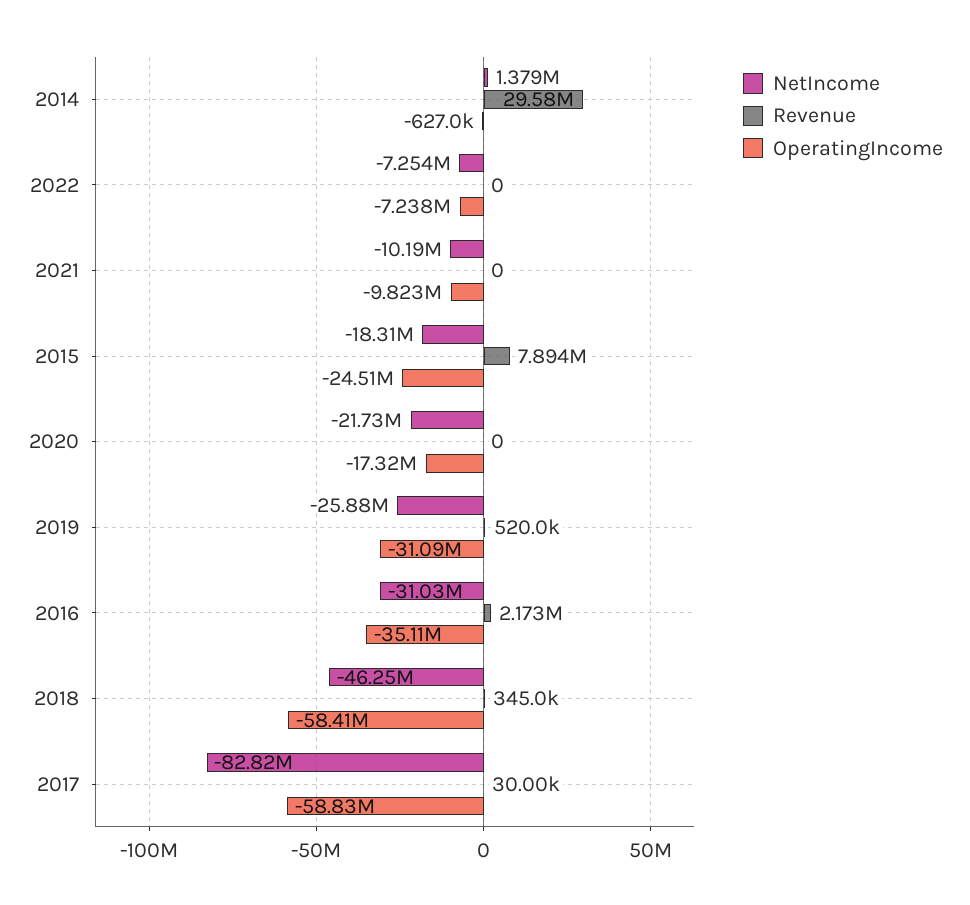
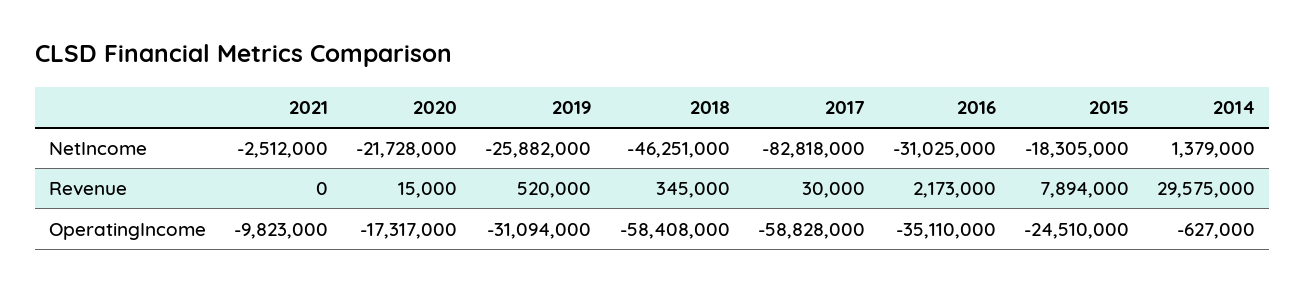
  {
    "NetIncome": {
      "2014": 1379000,
-     "2022": -7254000,
-     "2021": -10190000,
+     "2021": -2512000,
      "2015": -18305000,
      "2020": -21728000,
      "2019": -25882000,
      "2016": -31025000,
      "2018": -46251000,
      "2017": -82818000
    },
    "Revenue": {
      "2014": 29575000,
-     "2022": 0,
      "2021": 0,
      "2015": 7894000,
-     "2020": 0,
+     "2020": 15000,
      "2019": 520000,
      "2016": 2173000,
      "2018": 345000,
      "2017": 30000
    },
    "OperatingIncome": {
      "2014": -627000,
-     "2022": -7238000,
      "2021": -9823000,
      "2015": -24510000,
      "2020": -17317000,
      "2019": -31094000,
      "2016": -35110000,
      "2018": -58408000,
      "2017": -58828000
    }
  }

